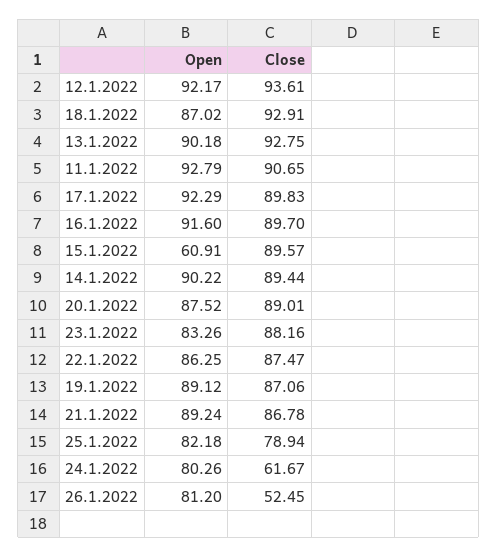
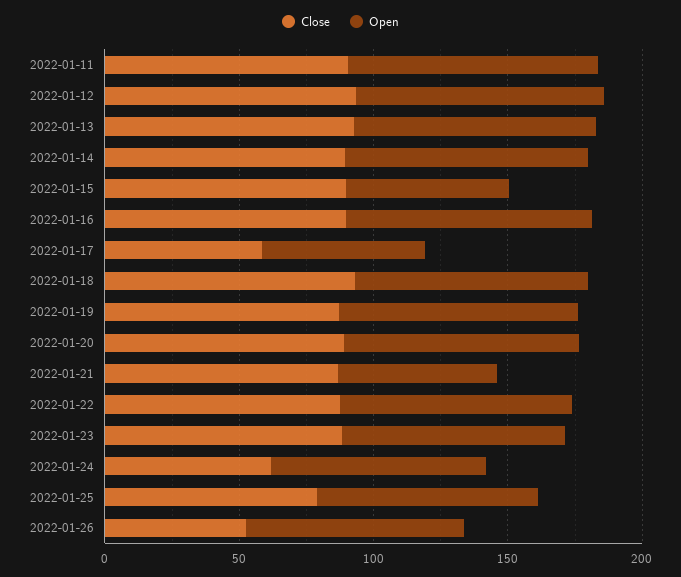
  {
    "Open": {
      "12.1.2022": 92.17,
      "18.1.2022": 87.02,
      "13.1.2022": 90.18,
      "11.1.2022": 92.79,
-     "17.1.2022": 92.29,
+     "17.1.2022": 60,
      "16.1.2022": 91.6,
      "15.1.2022": 60.91,
      "14.1.2022": 90.22,
      "20.1.2022": 87.52,
      "23.1.2022": 83.26,
      "22.1.2022": 86.25,
      "19.1.2022": 89.12,
-     "21.1.2022": 89.24,
+     "21.1.2022": 60,
      "25.1.2022": 82.18,
      "24.1.2022": 80.26,
      "26.1.2022": 81.2
    },
    "Close": {
      "12.1.2022": 93.61,
      "18.1.2022": 92.91,
      "13.1.2022": 92.75,
      "11.1.2022": 90.65,
-     "17.1.2022": 89.83,
+     "17.1.2022": 60,
      "16.1.2022": 89.7,
      "15.1.2022": 89.57,
      "14.1.2022": 89.44,
      "20.1.2022": 89.01,
      "23.1.2022": 88.16,
      "22.1.2022": 87.47,
      "19.1.2022": 87.06,
      "21.1.2022": 86.78,
      "25.1.2022": 78.94,
      "24.1.2022": 61.67,
      "26.1.2022": 52.45
    }
  }

